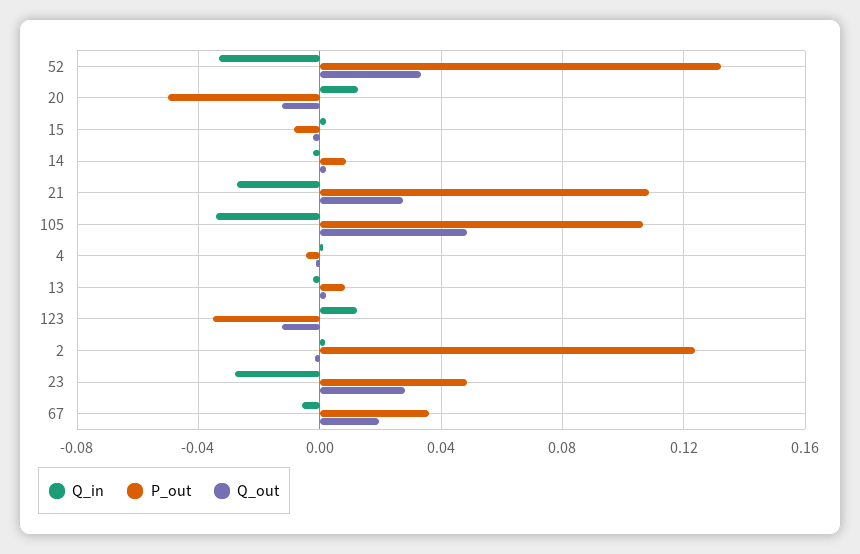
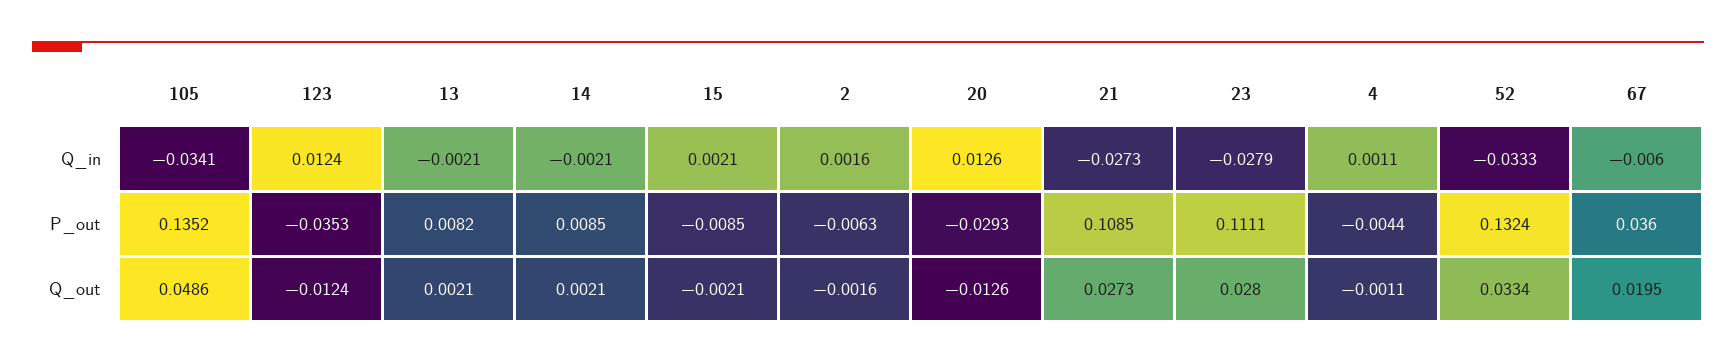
  {
    "Q_in": {
      "52": -0.0333,
      "20": 0.0126,
      "15": 0.0021,
      "14": -0.0021,
      "21": -0.0273,
      "105": -0.0341,
      "4": 0.0011,
      "13": -0.0021,
      "123": 0.0124,
      "2": 0.0016,
      "23": -0.0279,
      "67": -0.006
    },
    "P_out": {
      "52": 0.1324,
-     "20": -0.05,
+     "20": -0.0293,
      "15": -0.0085,
      "14": 0.0085,
      "21": 0.1085,
-     "105": 0.105,
+     "105": 0.1352,
      "4": -0.0044,
      "13": 0.0082,
      "123": -0.0353,
-     "2": 0.125,
+     "2": -0.0063,
-     "23": 0.05,
+     "23": 0.1111,
      "67": 0.036
    },
    "Q_out": {
      "52": 0.0334,
      "20": -0.0126,
      "15": -0.0021,
      "14": 0.0021,
      "21": 0.0273,
      "105": 0.0486,
      "4": -0.0011,
      "13": 0.0021,
      "123": -0.0124,
      "2": -0.0016,
      "23": 0.028,
      "67": 0.0195
    }
  }

